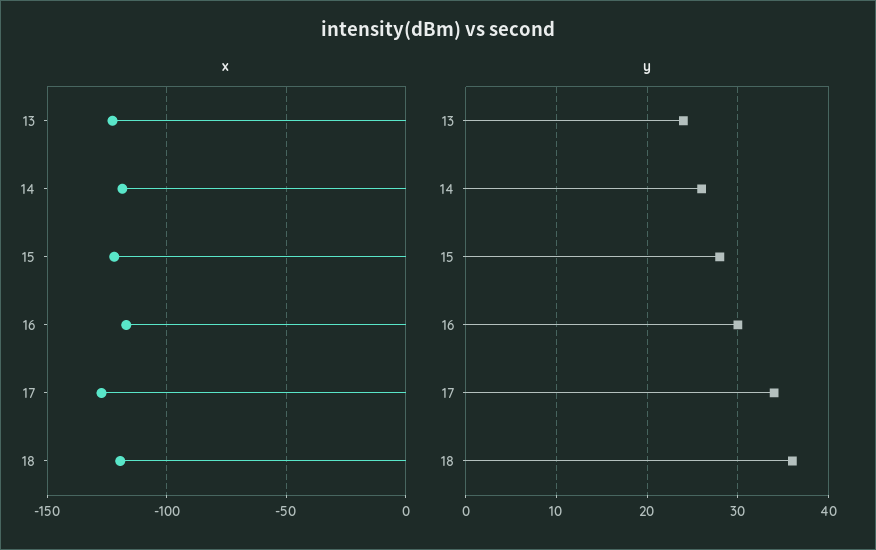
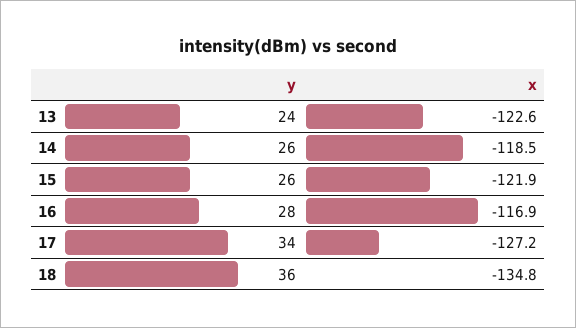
  {
    "x": {
      "13": -122.6,
      "14": -118.5,
      "15": -121.9,
      "16": -116.9,
      "17": -127.2,
-     "18": -120
+     "18": -134.8
    },
    "y": {
      "13": 24,
      "14": 26,
-     "15": 28,
+     "15": 26,
-     "16": 30,
+     "16": 28,
      "17": 34,
      "18": 36
    }
  }

